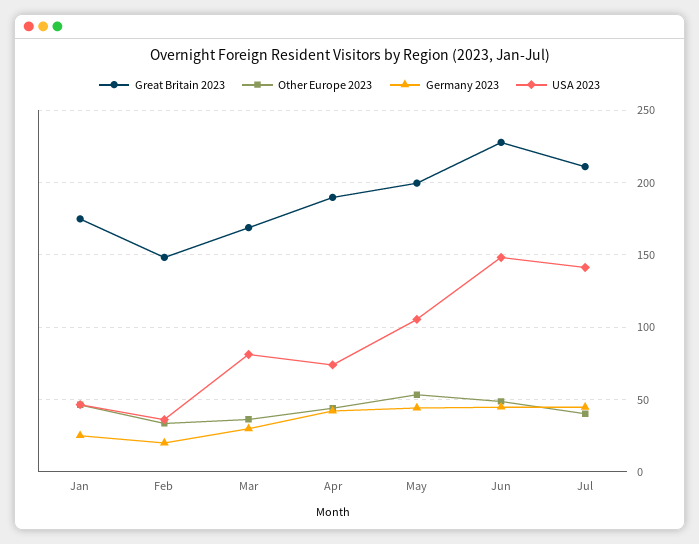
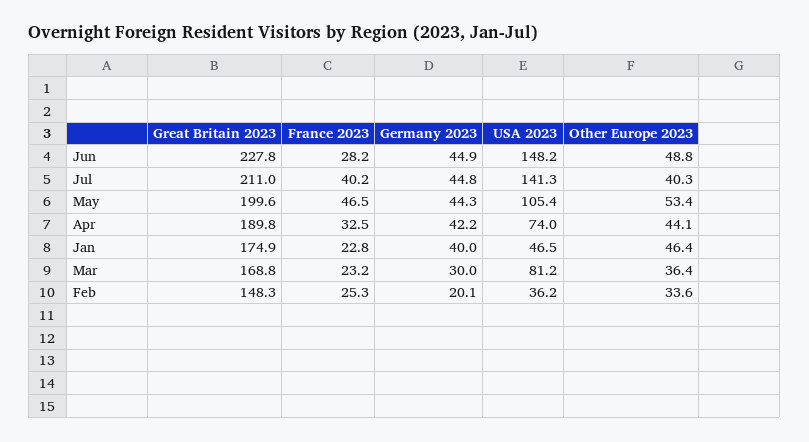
  {
    "Great Britain 2023": {
      "Jan": 174.9,
      "Feb": 148.3,
      "Mar": 168.8,
      "Apr": 189.8,
      "May": 199.6,
      "Jun": 227.8,
      "Jul": 211
    },
    "Other Europe 2023": {
      "Jan": 46.4,
      "Feb": 33.6,
      "Mar": 36.4,
      "Apr": 44.1,
      "May": 53.4,
      "Jun": 48.8,
      "Jul": 40.3
    },
    "Germany 2023": {
-     "Jan": 25,
+     "Jan": 40,
      "Feb": 20.1,
      "Mar": 30,
      "Apr": 42.2,
      "May": 44.3,
      "Jun": 44.9,
      "Jul": 44.8
    },
    "USA 2023": {
      "Jan": 46.5,
      "Feb": 36.2,
      "Mar": 81.2,
      "Apr": 74,
      "May": 105.4,
      "Jun": 148.2,
      "Jul": 141.3
-   }
+   },
+   "France 2023": {
+     "Jun": 28.2,
+     "Jul": 40.2,
+     "May": 46.5,
+     "Apr": 32.5,
+     "Jan": 22.8,
+     "Mar": 23.2,
+     "Feb": 25.3
+   }
  }

